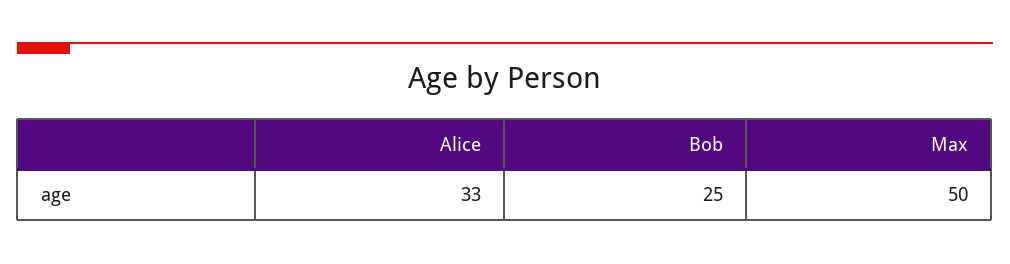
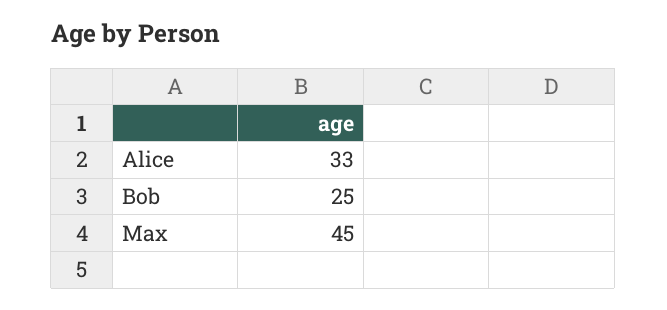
  {
    "Alice": 33,
    "Bob": 25,
-   "Max": 50
+   "Max": 45
  }

